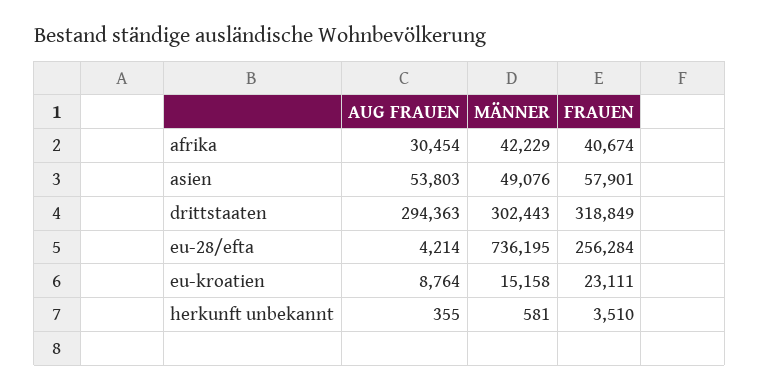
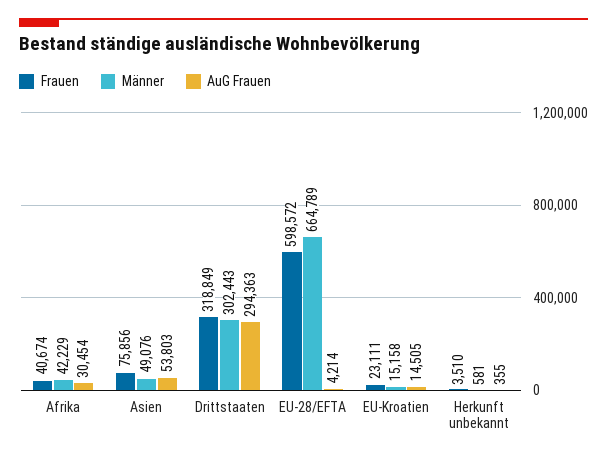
  {
    "AUG FRAUEN": {
      "afrika": 30454,
      "asien": 53803,
      "drittstaaten": 294363,
      "eu-28/efta": 4214,
-     "eu-kroatien": 8764,
+     "eu-kroatien": 14505,
      "herkunft unbekannt": 355
    },
    "MÄNNER": {
      "afrika": 42229,
      "asien": 49076,
      "drittstaaten": 302443,
-     "eu-28/efta": 736195,
+     "eu-28/efta": 664789,
      "eu-kroatien": 15158,
      "herkunft unbekannt": 581
    },
    "FRAUEN": {
      "afrika": 40674,
-     "asien": 57901,
+     "asien": 75856,
      "drittstaaten": 318849,
-     "eu-28/efta": 256284,
+     "eu-28/efta": 598572,
      "eu-kroatien": 23111,
      "herkunft unbekannt": 3510
    }
  }

